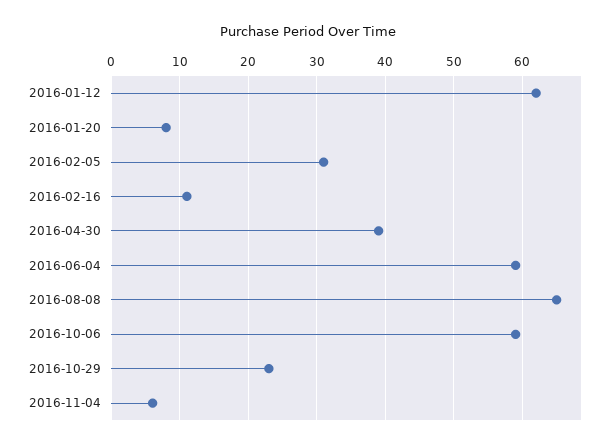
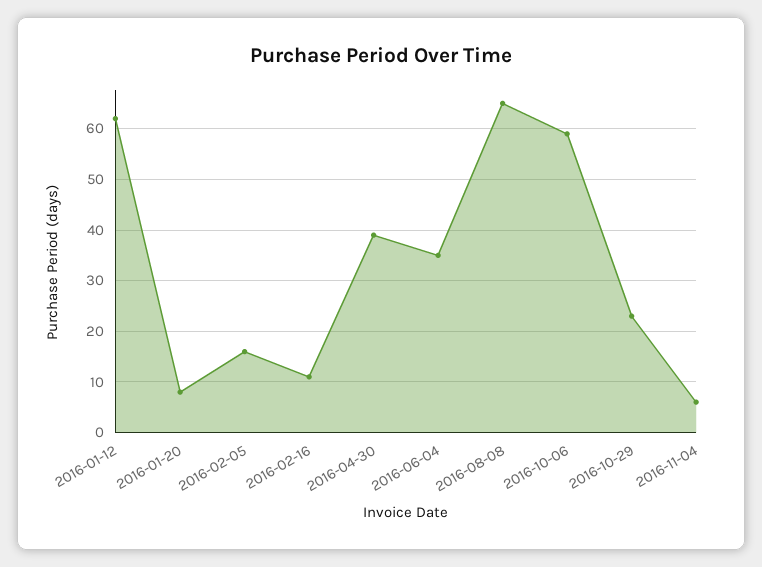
  {
    "2016-01-12": 62,
    "2016-01-20": 8,
-   "2016-02-05": 31,
+   "2016-02-05": 15,
    "2016-02-16": 11,
    "2016-04-30": 39,
-   "2016-06-04": 59,
+   "2016-06-04": 35,
    "2016-08-08": 65,
    "2016-10-06": 59,
    "2016-10-29": 23,
    "2016-11-04": 6
  }

